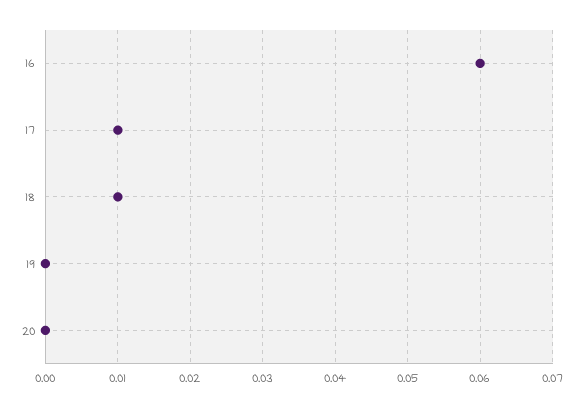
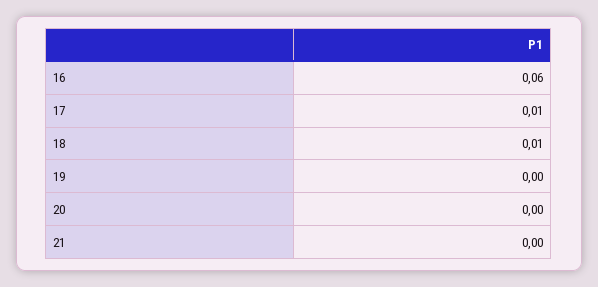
  {
    "16": 0.06,
    "17": 0.01,
    "18": 0.01,
    "19": 0,
-   "20": 0
+   "20": 0,
+   "21": 0
  }

